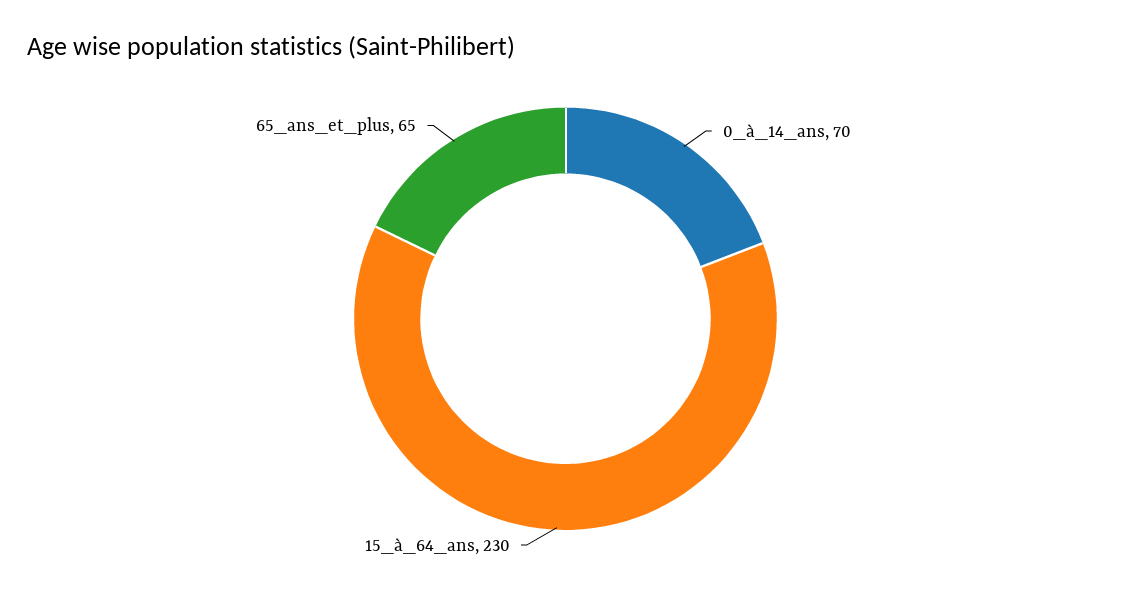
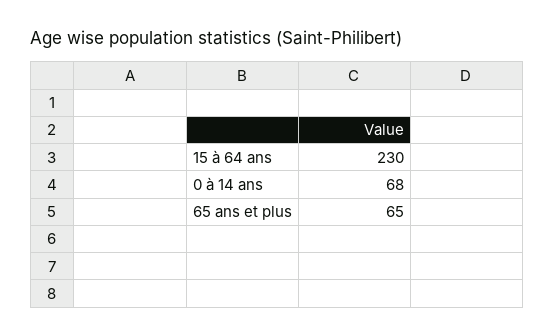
  {
-   "0_à_14_ans": 70,
+   "0_à_14_ans": 68,
    "15_à_64_ans": 230,
    "65_ans_et_plus": 65
  }

